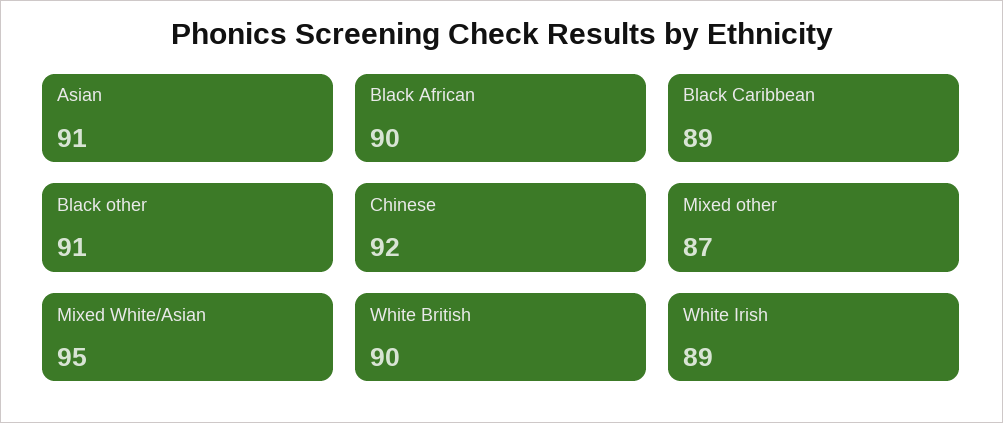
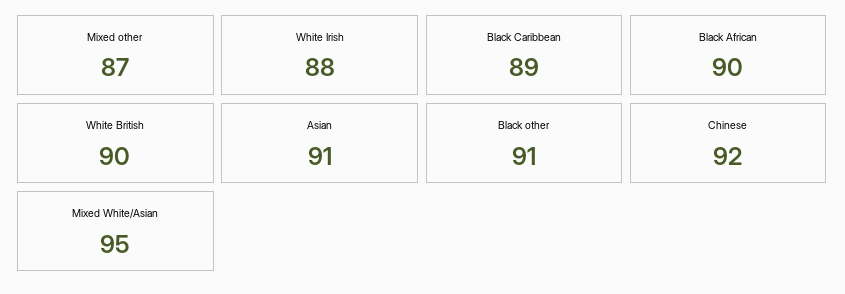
  {
    "Asian": 91,
    "Black African": 90,
    "Black Caribbean": 89,
    "Black other": 91,
    "Chinese": 92,
    "Mixed other": 87,
    "Mixed White/Asian": 95,
    "White British": 90,
-   "White Irish": 89
+   "White Irish": 88
  }

